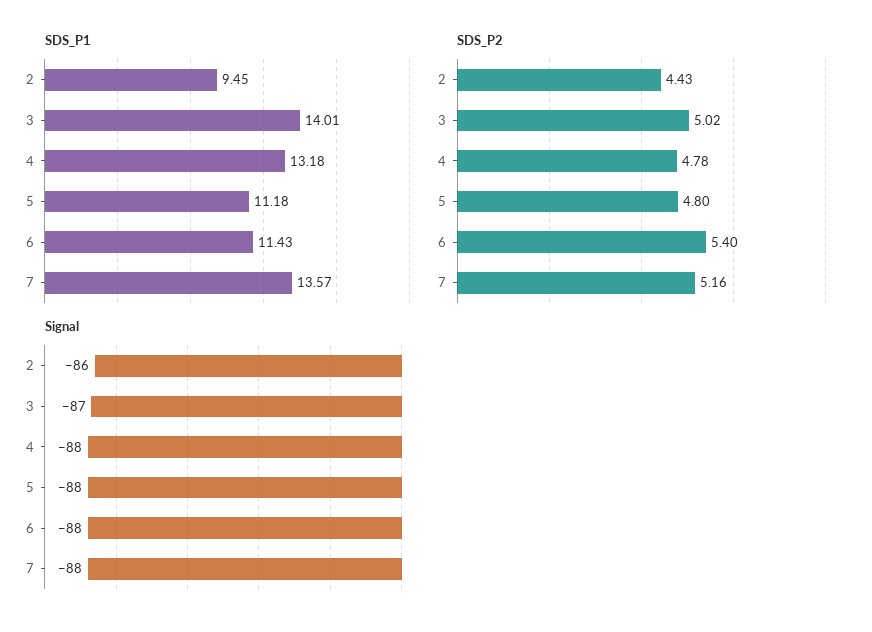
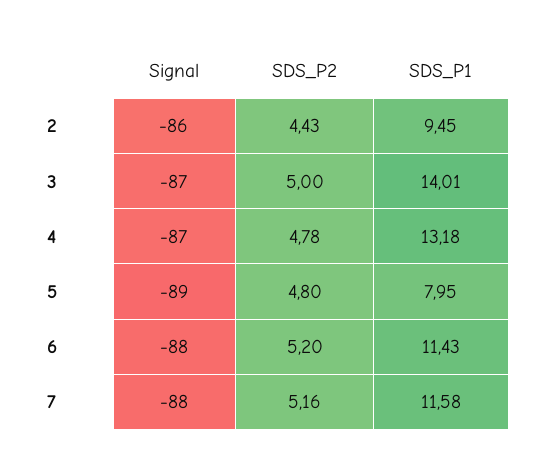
  {
    "SDS_P1": {
      "2": 9.45,
      "3": 14.01,
      "4": 13.18,
-     "5": 11.18,
+     "5": 7.95,
      "6": 11.43,
-     "7": 13.57
+     "7": 11.58
    },
    "SDS_P2": {
      "2": 4.43,
-     "3": 5.02,
+     "3": 5,
      "4": 4.78,
      "5": 4.8,
-     "6": 5.4,
+     "6": 5.2,
      "7": 5.16
    },
    "Signal": {
      "2": -86,
      "3": -87,
-     "4": -88,
+     "4": -87,
-     "5": -88,
+     "5": -89,
      "6": -88,
      "7": -88
    }
  }

